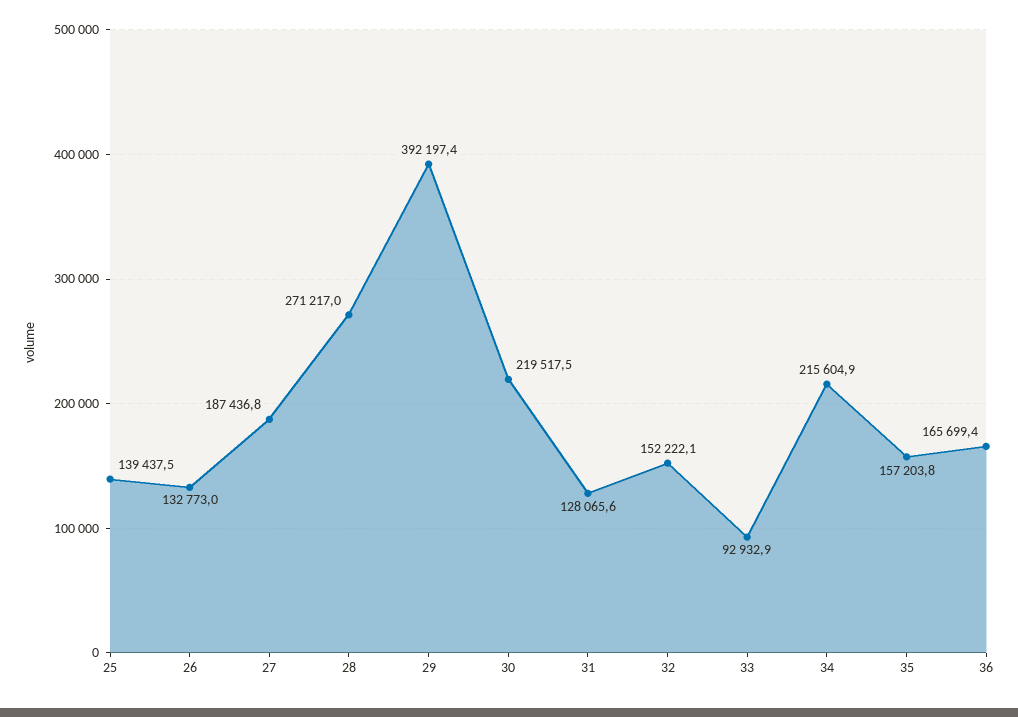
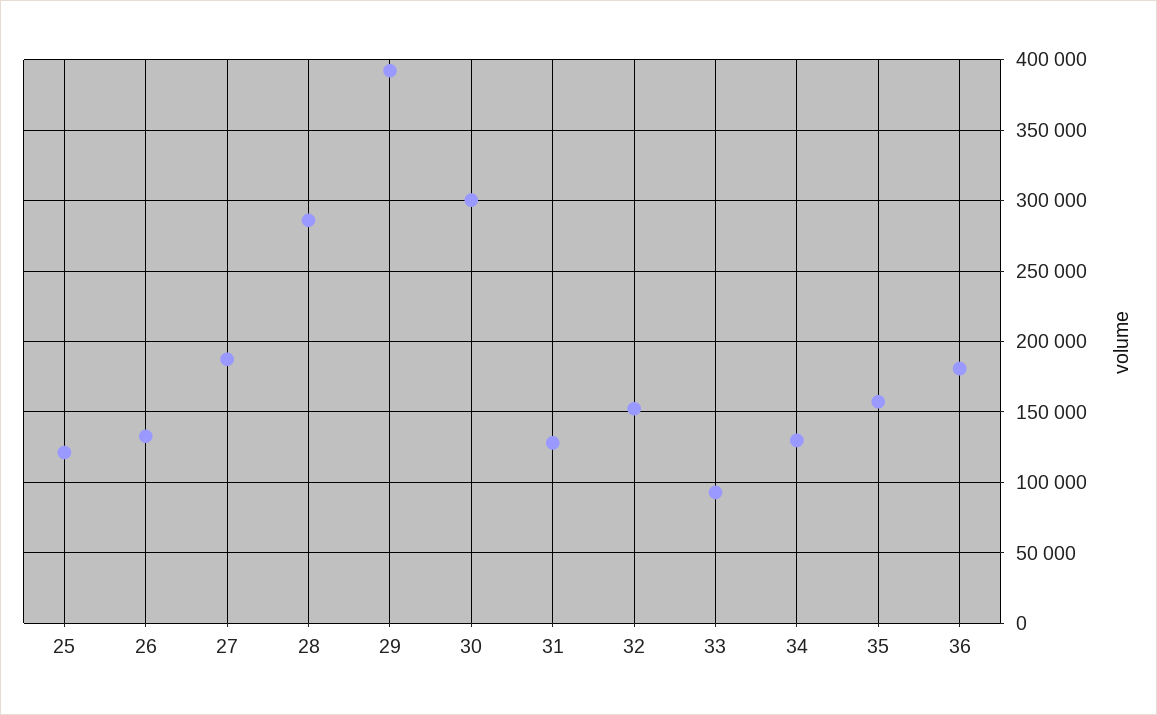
  {
-   "25": 139437.5,
+   "25": 120000,
    "26": 132773,
    "27": 187436.8,
-   "28": 271217,
+   "28": 285000,
    "29": 392197.4,
-   "30": 219517.5,
+   "30": 300000,
    "31": 128065.6,
    "32": 152222.1,
    "33": 92932.9,
-   "34": 215604.9,
+   "34": 130000,
    "35": 157203.8,
-   "36": 165699.4
+   "36": 180000
  }

